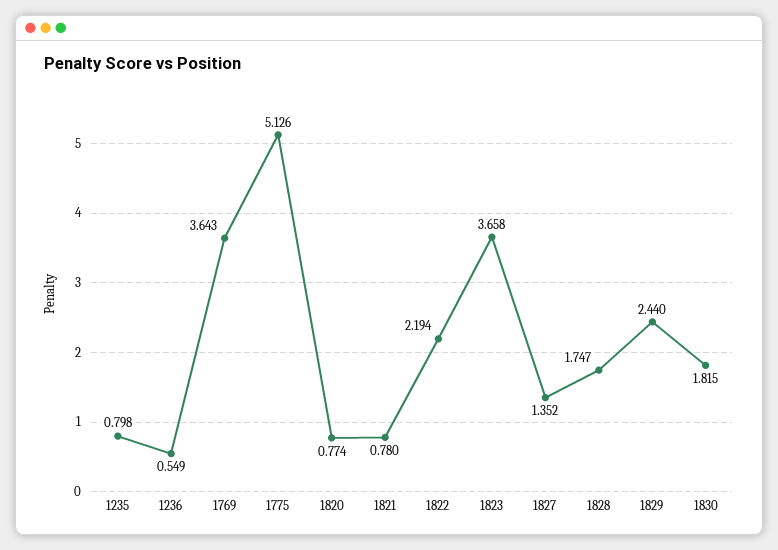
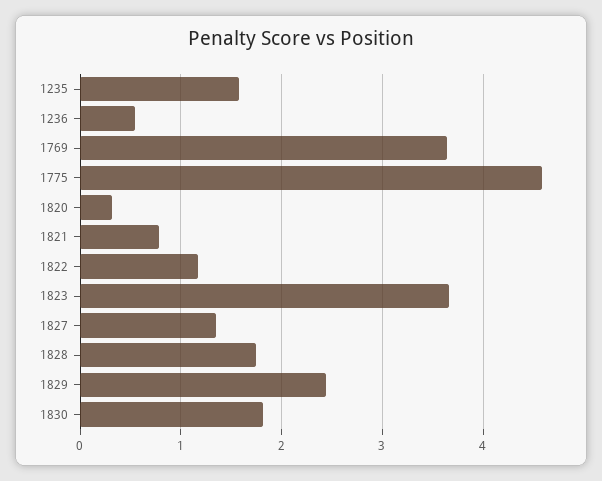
  {
-   "1235": 0.798,
+   "1235": 1.6,
    "1236": 0.549,
    "1769": 3.643,
-   "1775": 5.126,
+   "1775": 4.6,
-   "1820": 0.774,
+   "1820": 0.3,
    "1821": 0.78,
-   "1822": 2.194,
+   "1822": 1.2,
    "1823": 3.658,
    "1827": 1.352,
    "1828": 1.747,
    "1829": 2.44,
    "1830": 1.815
  }

